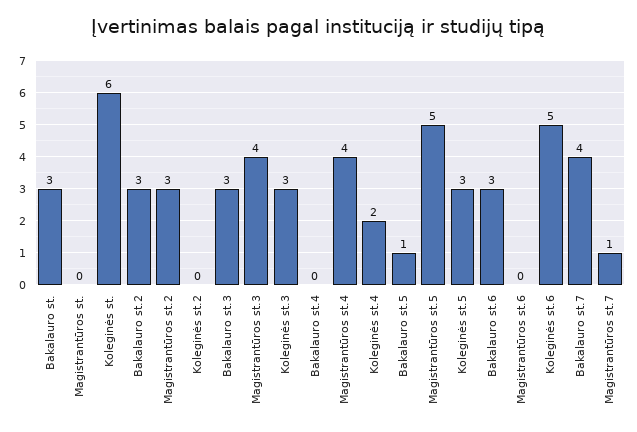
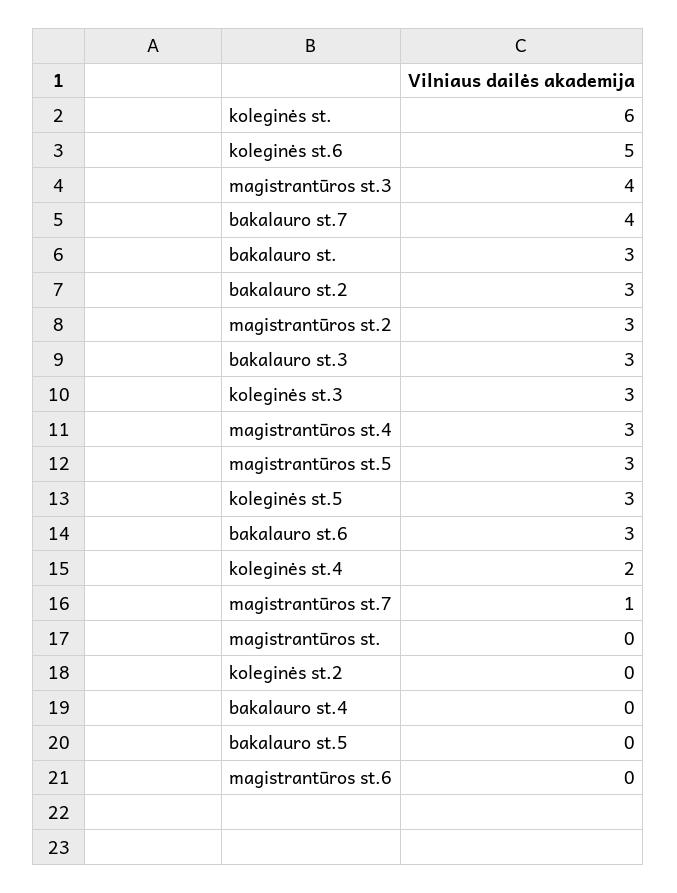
  {
    "Bakalauro st.": 3,
    "Magistrantūros st.": 0,
    "Koleginės st.": 6,
    "Bakalauro st.2": 3,
    "Magistrantūros st.2": 3,
    "Koleginės st.2": 0,
    "Bakalauro st.3": 3,
    "Magistrantūros st.3": 4,
    "Koleginės st.3": 3,
    "Bakalauro st.4": 0,
-   "Magistrantūros st.4": 4,
+   "Magistrantūros st.4": 3,
    "Koleginės st.4": 2,
-   "Bakalauro st.5": 1,
+   "Bakalauro st.5": 0,
-   "Magistrantūros st.5": 5,
+   "Magistrantūros st.5": 3,
    "Koleginės st.5": 3,
    "Bakalauro st.6": 3,
    "Magistrantūros st.6": 0,
    "Koleginės st.6": 5,
    "Bakalauro st.7": 4,
    "Magistrantūros st.7": 1
  }

